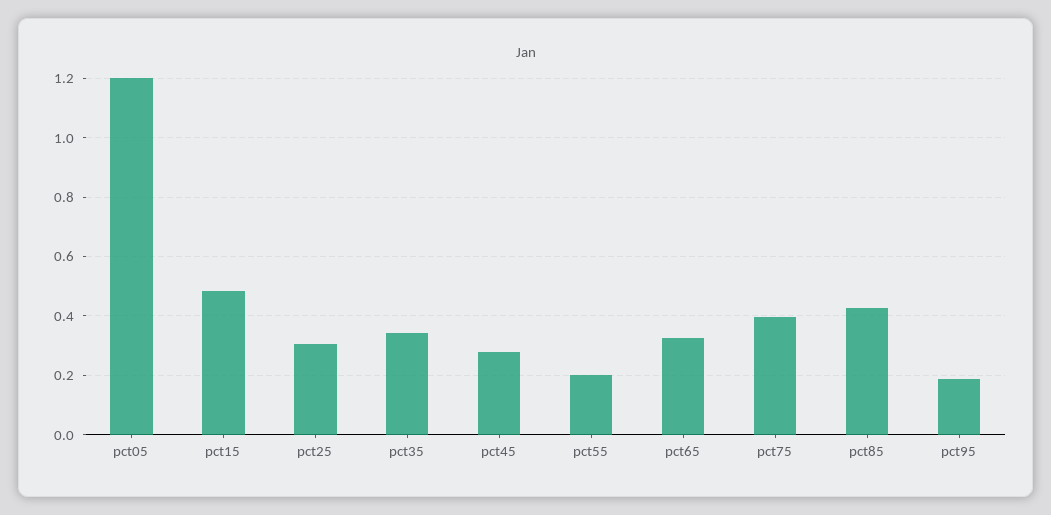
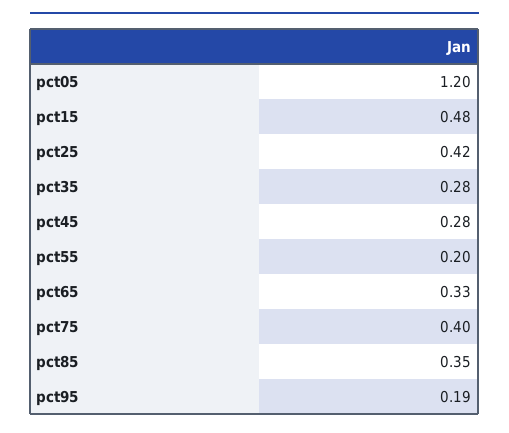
  {
    "pct05": 1.2,
    "pct15": 0.48,
-   "pct25": 0.3,
+   "pct25": 0.42,
-   "pct35": 0.35,
+   "pct35": 0.28,
    "pct45": 0.28,
    "pct55": 0.2,
    "pct65": 0.33,
    "pct75": 0.4,
-   "pct85": 0.425,
+   "pct85": 0.35,
    "pct95": 0.19
  }

